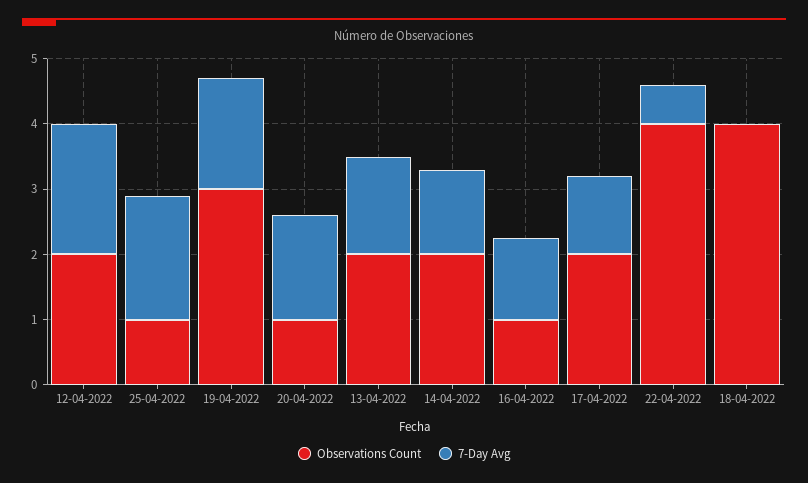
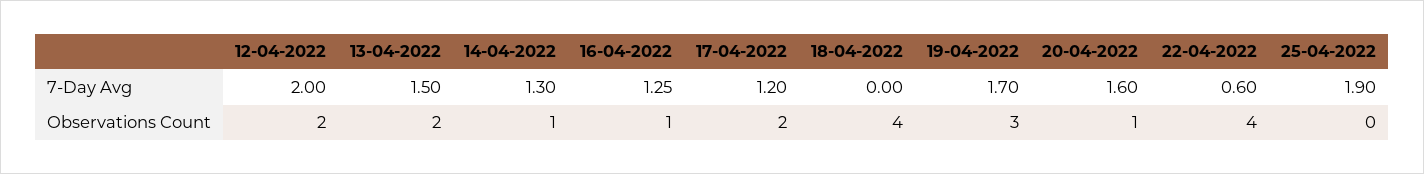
  {
    "Observations Count": {
      "12-04-2022": 2,
-     "25-04-2022": 1,
+     "25-04-2022": 0,
      "19-04-2022": 3,
      "20-04-2022": 1,
      "13-04-2022": 2,
-     "14-04-2022": 2,
+     "14-04-2022": 1,
      "16-04-2022": 1,
      "17-04-2022": 2,
      "22-04-2022": 4,
      "18-04-2022": 4
    },
    "7-Day Avg": {
      "12-04-2022": 2,
      "25-04-2022": 1.9,
      "19-04-2022": 1.7,
      "20-04-2022": 1.6,
      "13-04-2022": 1.5,
      "14-04-2022": 1.3,
      "16-04-2022": 1.25,
      "17-04-2022": 1.2,
      "22-04-2022": 0.6,
      "18-04-2022": 0
    }
  }

